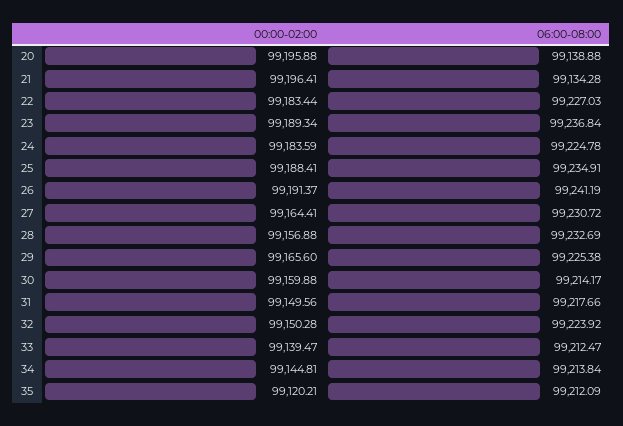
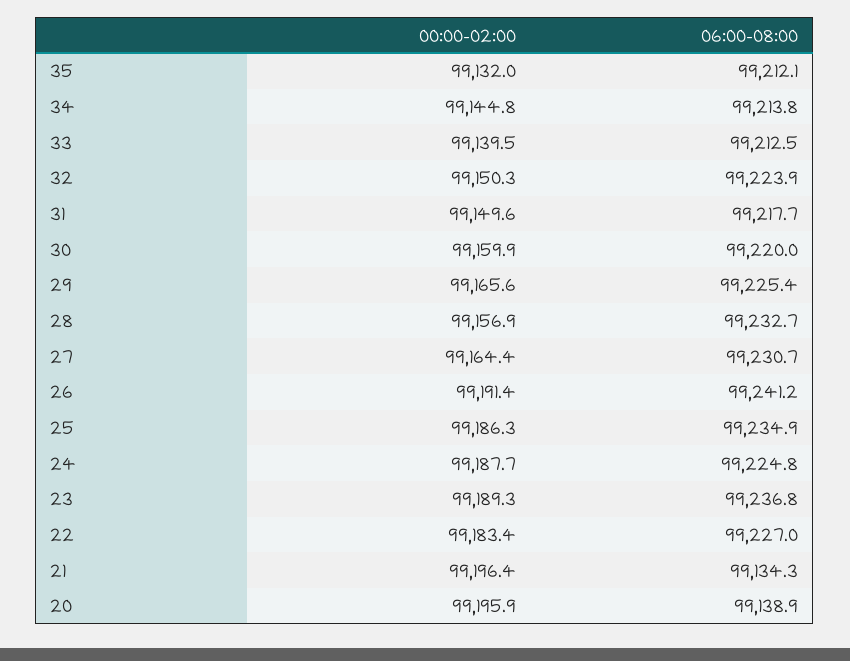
  {
    "00:00-02:00": {
      "20": 99195.88,
      "21": 99196.41,
      "22": 99183.44,
      "23": 99189.34,
-     "24": 99183.59,
+     "24": 99187.7,
-     "25": 99188.41,
+     "25": 99186.3,
      "26": 99191.37,
      "27": 99164.41,
      "28": 99156.88,
      "29": 99165.6,
      "30": 99159.88,
      "31": 99149.56,
      "32": 99150.28,
      "33": 99139.47,
      "34": 99144.81,
-     "35": 99120.21
+     "35": 99132
    },
    "06:00-08:00": {
      "20": 99138.88,
      "21": 99134.28,
      "22": 99227.03,
      "23": 99236.84,
      "24": 99224.78,
      "25": 99234.91,
      "26": 99241.19,
      "27": 99230.72,
      "28": 99232.69,
      "29": 99225.38,
-     "30": 99214.17,
+     "30": 99220,
      "31": 99217.66,
      "32": 99223.92,
      "33": 99212.47,
      "34": 99213.84,
      "35": 99212.09
    }
  }

